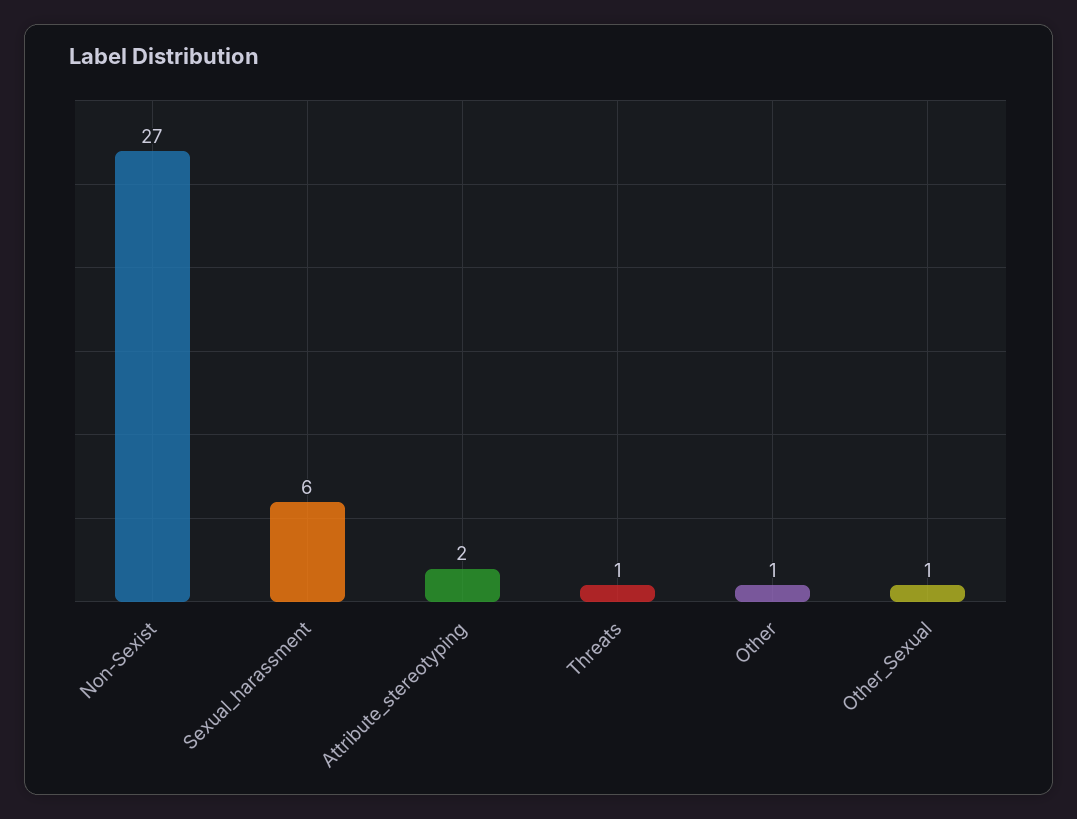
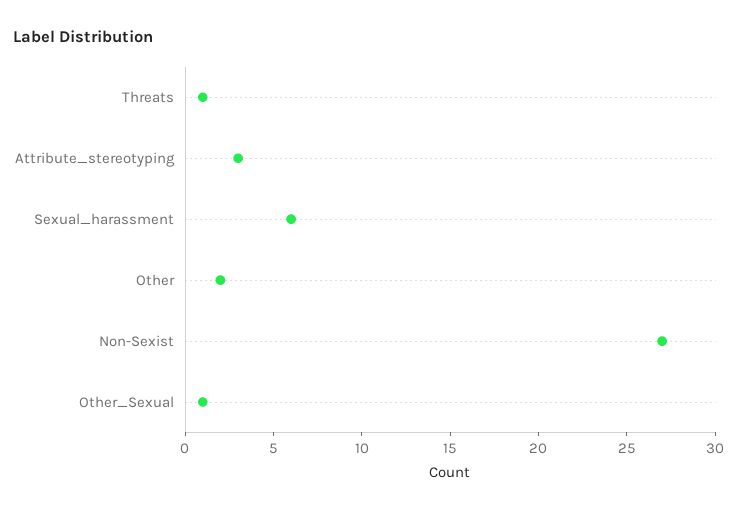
  {
    "Non-Sexist": 27,
    "Sexual_harassment": 6,
-   "Attribute_stereotyping": 2,
+   "Attribute_stereotyping": 3,
    "Threats": 1,
-   "Other": 1,
+   "Other": 2,
    "Other_Sexual": 1
  }

